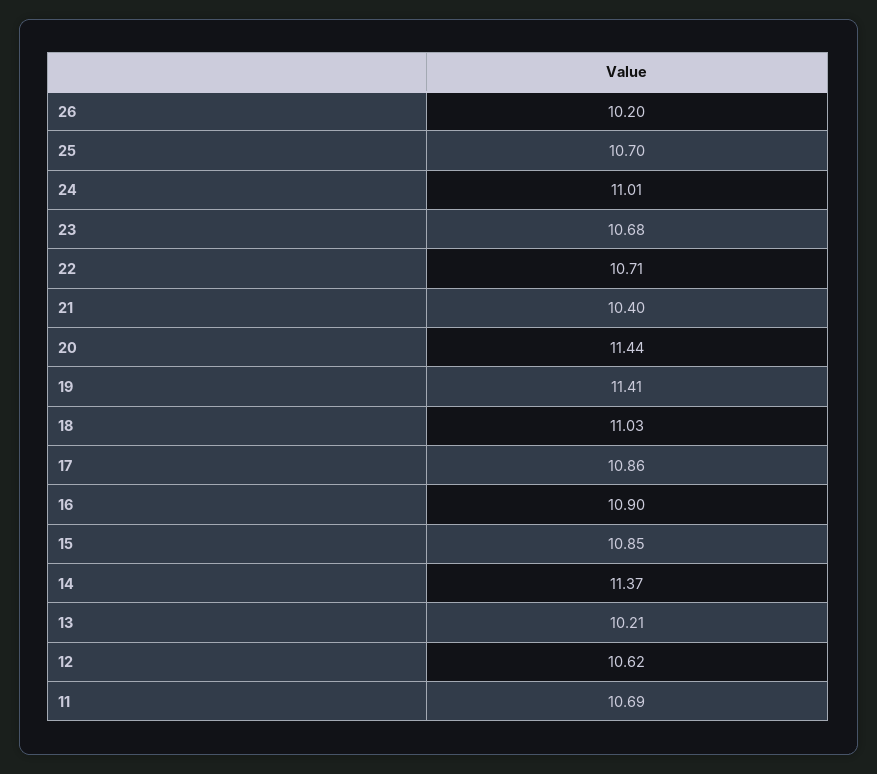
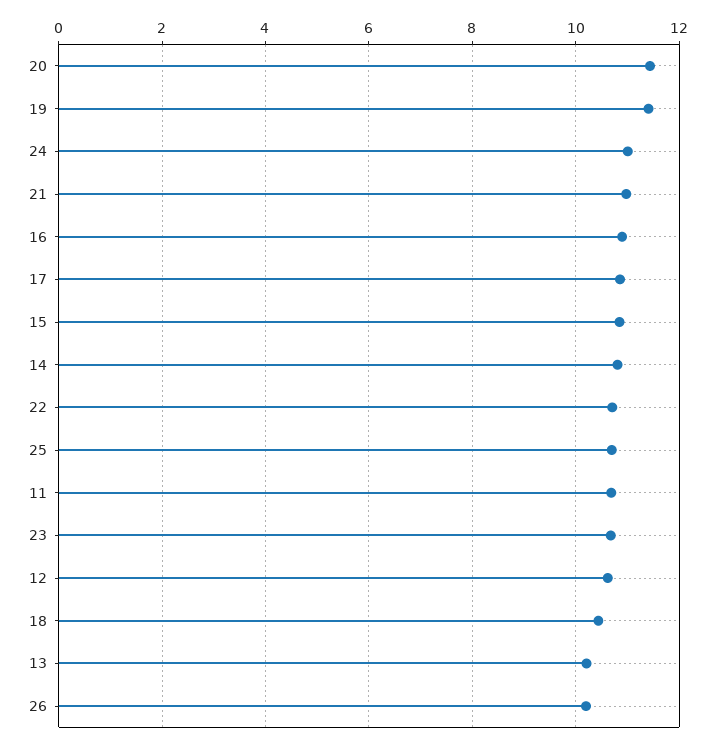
  {
    "26": 10.2,
    "25": 10.7,
    "24": 11.01,
    "23": 10.68,
    "22": 10.71,
-   "21": 10.4,
+   "21": 11,
    "20": 11.44,
    "19": 11.41,
-   "18": 11.03,
+   "18": 10.4,
    "17": 10.86,
    "16": 10.9,
    "15": 10.85,
-   "14": 11.37,
+   "14": 10.8,
    "13": 10.21,
    "12": 10.62,
    "11": 10.69
  }

